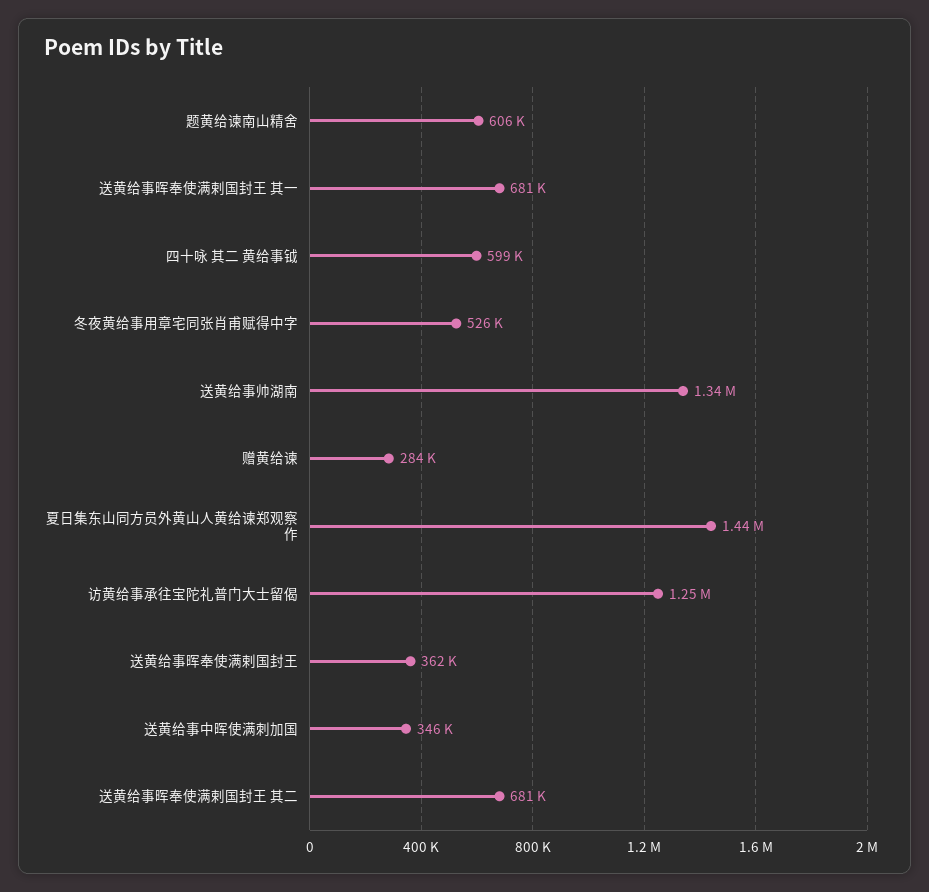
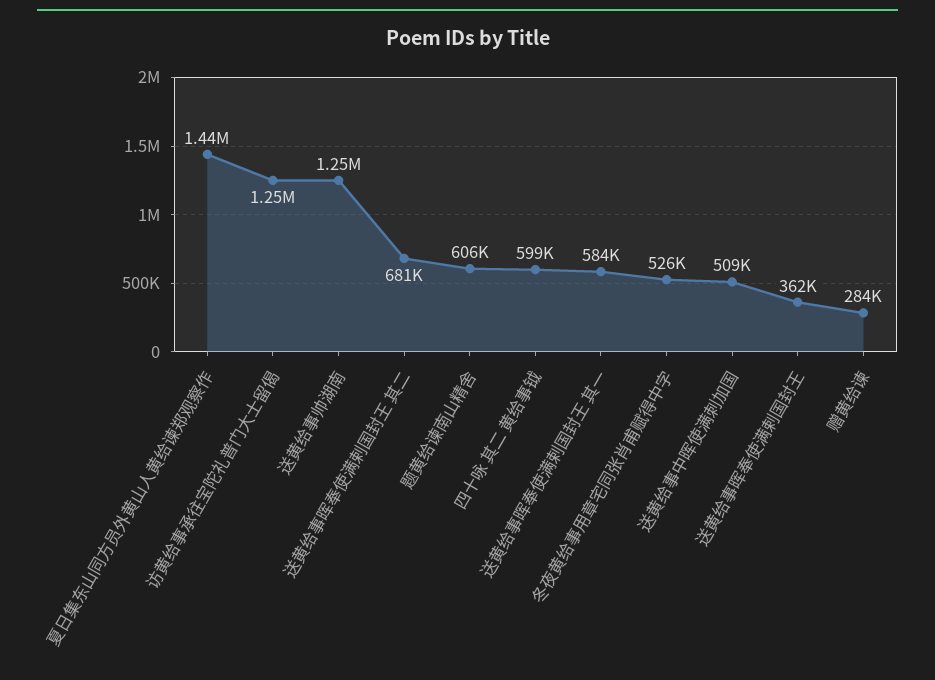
  {
    "题黄给谏南山精舍": 606000,
-   "送黄给事晖奉使满剌国封王 其一": 681000,
+   "送黄给事晖奉使满剌国封王 其一": 584000,
    "四十咏 其二 黄给事钺": 599000,
    "冬夜黄给事用章宅同张肖甫赋得中字": 526000,
-   "送黄给事帅湖南": 1340000,
+   "送黄给事帅湖南": 1250000,
    "赠黄给谏": 284000,
    "夏日集东山同方员外黄山人黄给谏郑观察作": 1440000,
    "访黄给事承往宝陀礼普门大士留偈": 1250000,
    "送黄给事晖奉使满剌国封王": 362000,
-   "送黄给事中晖使满刺加国": 346000,
+   "送黄给事中晖使满刺加国": 509000,
    "送黄给事晖奉使满剌国封王 其二": 681000
  }

